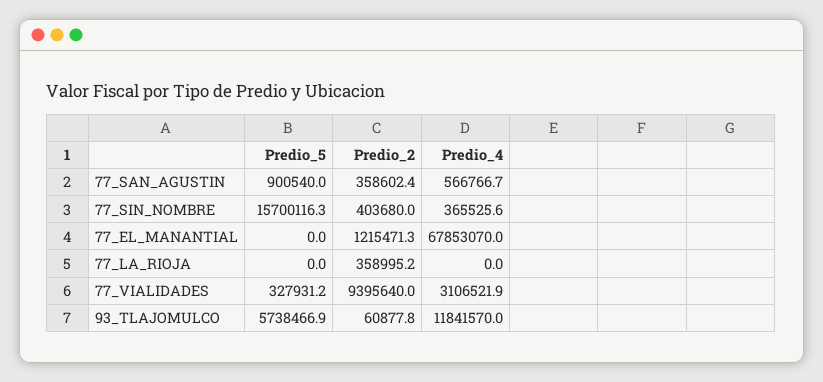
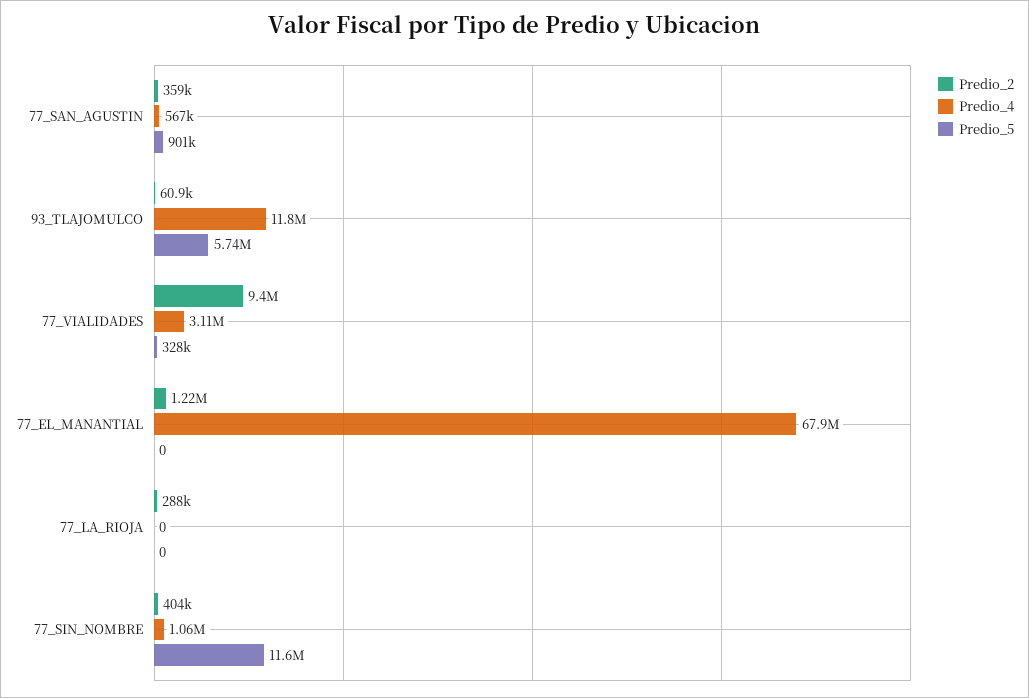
  {
    "Predio_5": {
      "77_SAN_AGUSTIN": 900540,
-     "77_SIN_NOMBRE": 15700116.3,
+     "77_SIN_NOMBRE": 11600000,
      "77_EL_MANANTIAL": 0,
      "77_LA_RIOJA": 0,
      "77_VIALIDADES": 327931.2,
      "93_TLAJOMULCO": 5738466.9
    },
    "Predio_2": {
      "77_SAN_AGUSTIN": 358602.4,
      "77_SIN_NOMBRE": 403680,
      "77_EL_MANANTIAL": 1215471.3,
-     "77_LA_RIOJA": 358995.2,
+     "77_LA_RIOJA": 288000,
      "77_VIALIDADES": 9395640,
      "93_TLAJOMULCO": 60877.8
    },
    "Predio_4": {
      "77_SAN_AGUSTIN": 566766.7,
-     "77_SIN_NOMBRE": 365525.6,
+     "77_SIN_NOMBRE": 1060000,
      "77_EL_MANANTIAL": 67853070,
      "77_LA_RIOJA": 0,
      "77_VIALIDADES": 3106521.9,
      "93_TLAJOMULCO": 11841570
    }
  }

